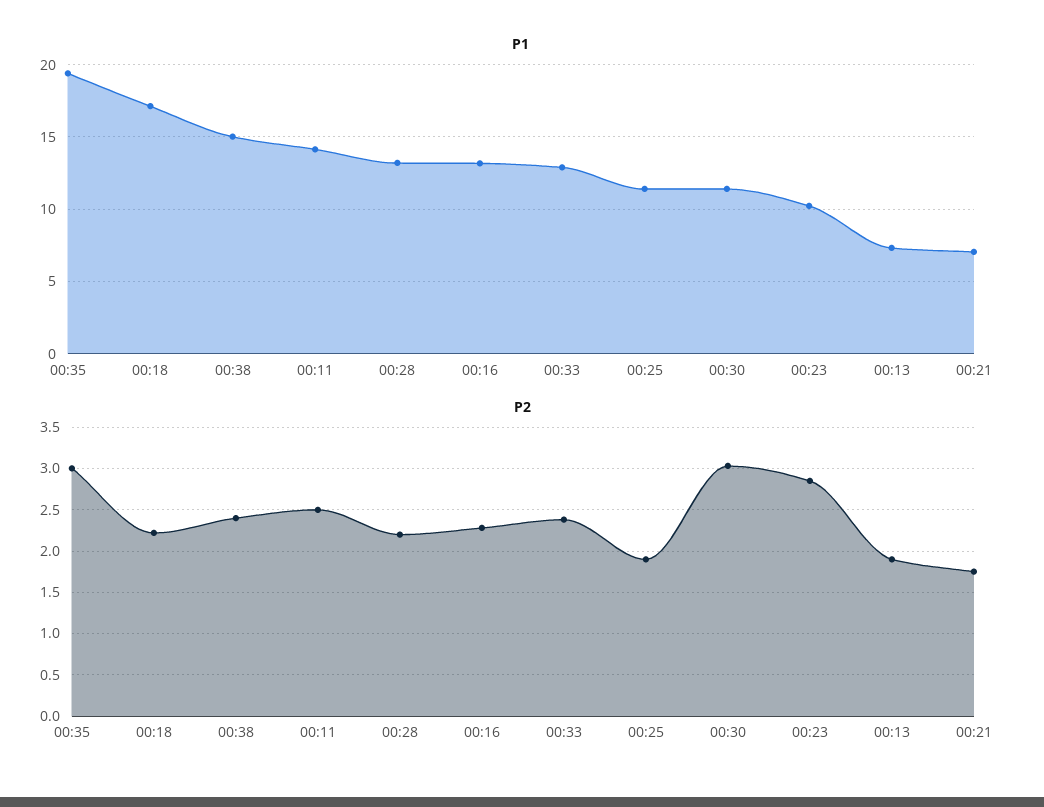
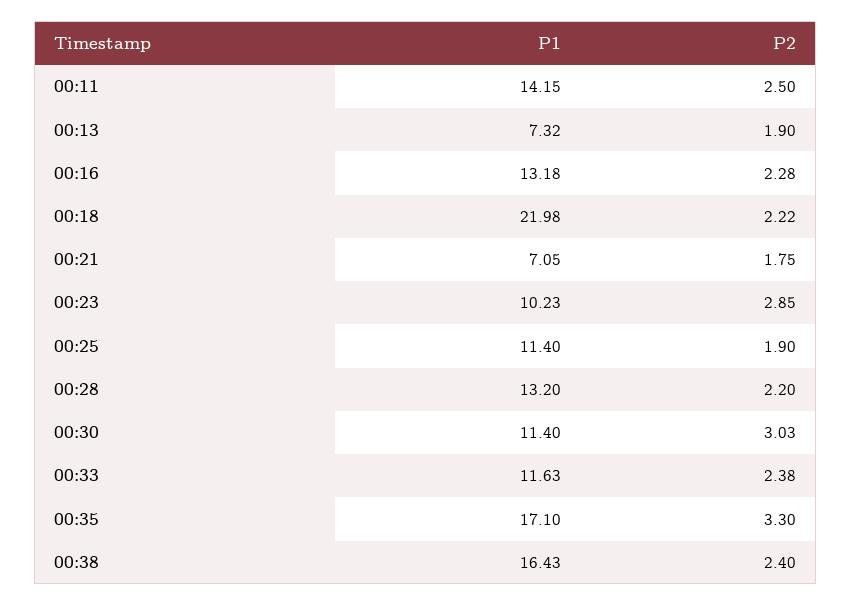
  {
    "P1": {
-     "00:35": 19.5,
+     "00:35": 17.1,
-     "00:18": 17,
+     "00:18": 21.98,
-     "00:38": 15,
+     "00:38": 16.43,
      "00:11": 14.15,
      "00:28": 13.2,
      "00:16": 13.18,
-     "00:33": 13,
+     "00:33": 11.63,
      "00:25": 11.4,
      "00:30": 11.4,
      "00:23": 10.23,
      "00:13": 7.32,
      "00:21": 7.05
    },
    "P2": {
-     "00:35": 3,
+     "00:35": 3.3,
      "00:18": 2.22,
      "00:38": 2.4,
      "00:11": 2.5,
      "00:28": 2.2,
      "00:16": 2.28,
      "00:33": 2.38,
      "00:25": 1.9,
      "00:30": 3.03,
      "00:23": 2.85,
      "00:13": 1.9,
      "00:21": 1.75
    }
  }

